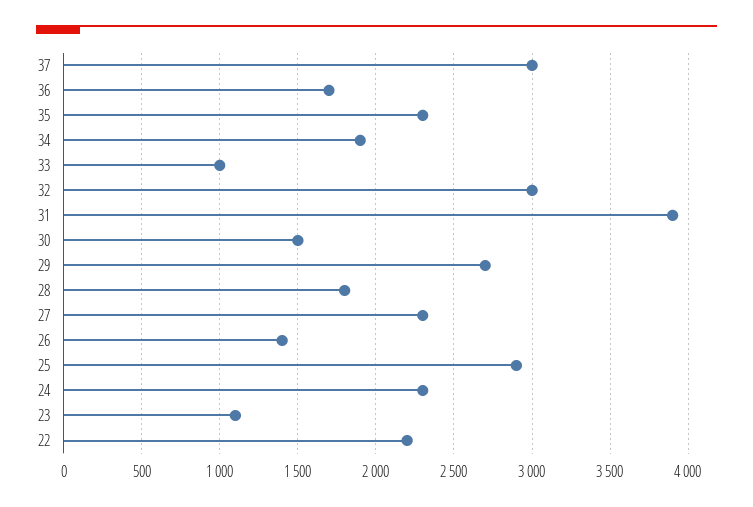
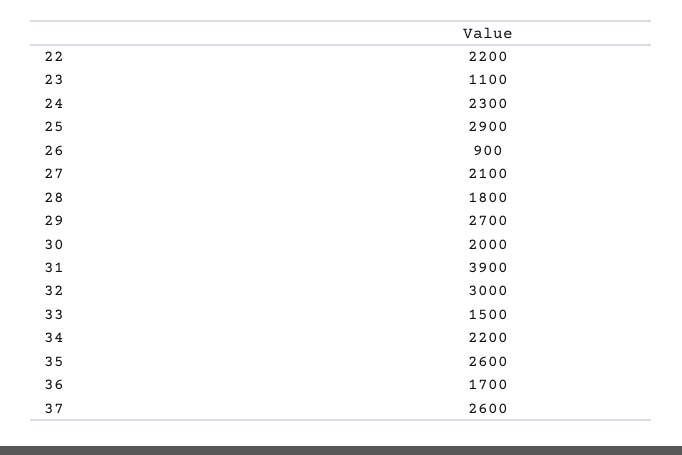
  {
-   "37": 3000,
+   "37": 2600,
    "36": 1700,
-   "35": 2300,
+   "35": 2600,
-   "34": 1900,
+   "34": 2200,
-   "33": 1000,
+   "33": 1500,
    "32": 3000,
    "31": 3900,
-   "30": 1500,
+   "30": 2000,
    "29": 2700,
    "28": 1800,
-   "27": 2300,
+   "27": 2100,
-   "26": 1400,
+   "26": 900,
    "25": 2900,
    "24": 2300,
    "23": 1100,
    "22": 2200
  }

